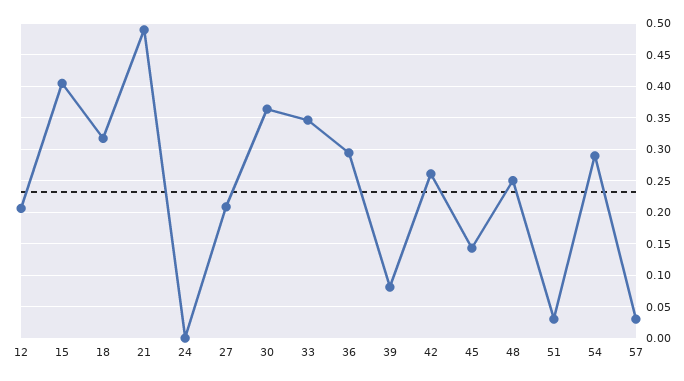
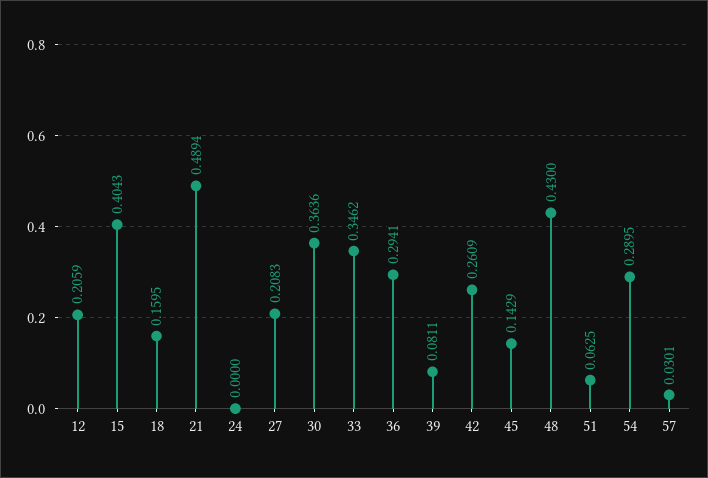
  {
    "12": 0.2059,
    "15": 0.4043,
-   "18": 0.32,
+   "18": 0.1595,
    "21": 0.4894,
    "24": 0,
    "27": 0.2083,
    "30": 0.3636,
    "33": 0.3462,
    "36": 0.2941,
    "39": 0.0811,
    "42": 0.2609,
    "45": 0.1429,
-   "48": 0.25,
+   "48": 0.43,
-   "51": 0.03,
+   "51": 0.0625,
    "54": 0.2895,
    "57": 0.0301
  }

